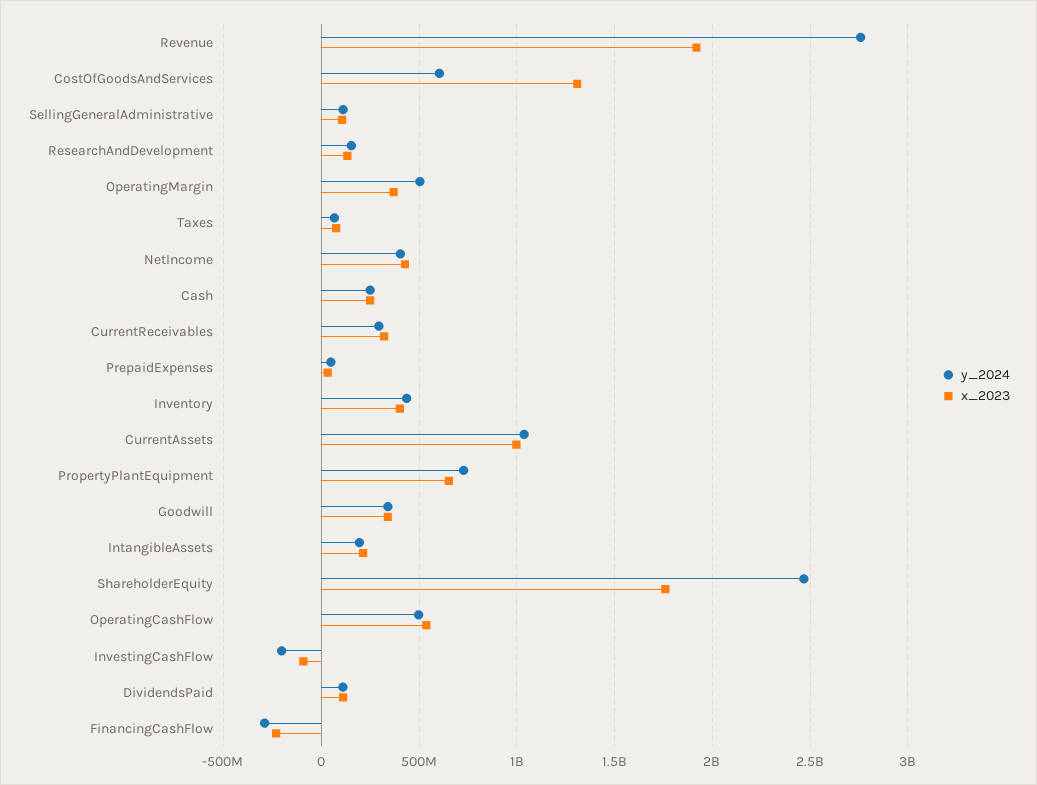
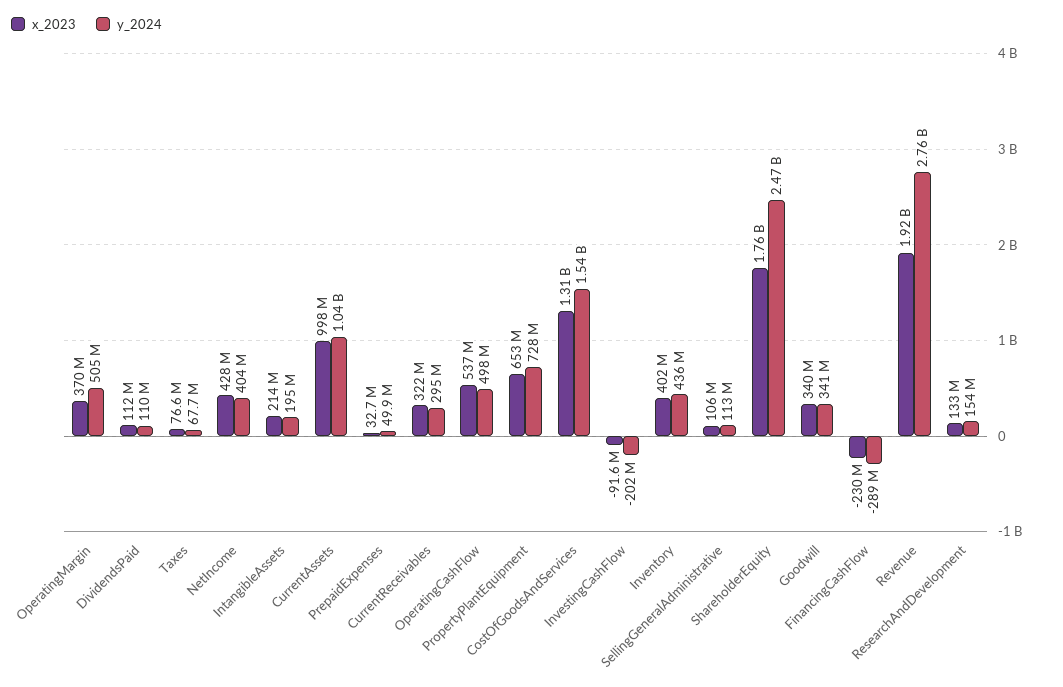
  {
    "y_2024": {
      "Revenue": 2760000000,
-     "CostOfGoodsAndServices": 600000000,
+     "CostOfGoodsAndServices": 1540000000,
      "SellingGeneralAdministrative": 113000000,
      "ResearchAndDevelopment": 154000000,
      "OperatingMargin": 505000000,
      "Taxes": 67700000,
      "NetIncome": 404000000,
-     "Cash": 250000000,
      "CurrentReceivables": 295000000,
      "PrepaidExpenses": 49900000,
      "Inventory": 436000000,
      "CurrentAssets": 1040000000,
      "PropertyPlantEquipment": 728000000,
      "Goodwill": 341000000,
      "IntangibleAssets": 195000000,
      "ShareholderEquity": 2470000000,
      "OperatingCashFlow": 498000000,
      "InvestingCashFlow": -202000000,
      "DividendsPaid": 110000000,
      "FinancingCashFlow": -289000000
    },
    "x_2023": {
      "Revenue": 1920000000,
      "CostOfGoodsAndServices": 1310000000,
      "SellingGeneralAdministrative": 106000000,
      "ResearchAndDevelopment": 133000000,
      "OperatingMargin": 370000000,
      "Taxes": 76600000,
      "NetIncome": 428000000,
-     "Cash": 250000000,
      "CurrentReceivables": 322000000,
      "PrepaidExpenses": 32700000,
      "Inventory": 402000000,
      "CurrentAssets": 998000000,
      "PropertyPlantEquipment": 653000000,
      "Goodwill": 340000000,
      "IntangibleAssets": 214000000,
      "ShareholderEquity": 1760000000,
      "OperatingCashFlow": 537000000,
      "InvestingCashFlow": -91600000,
      "DividendsPaid": 112000000,
      "FinancingCashFlow": -230000000
    }
  }

